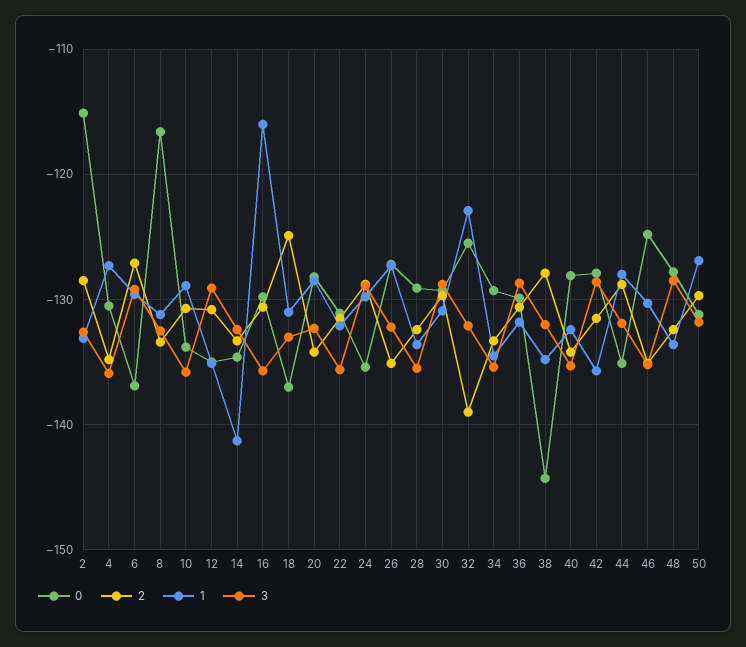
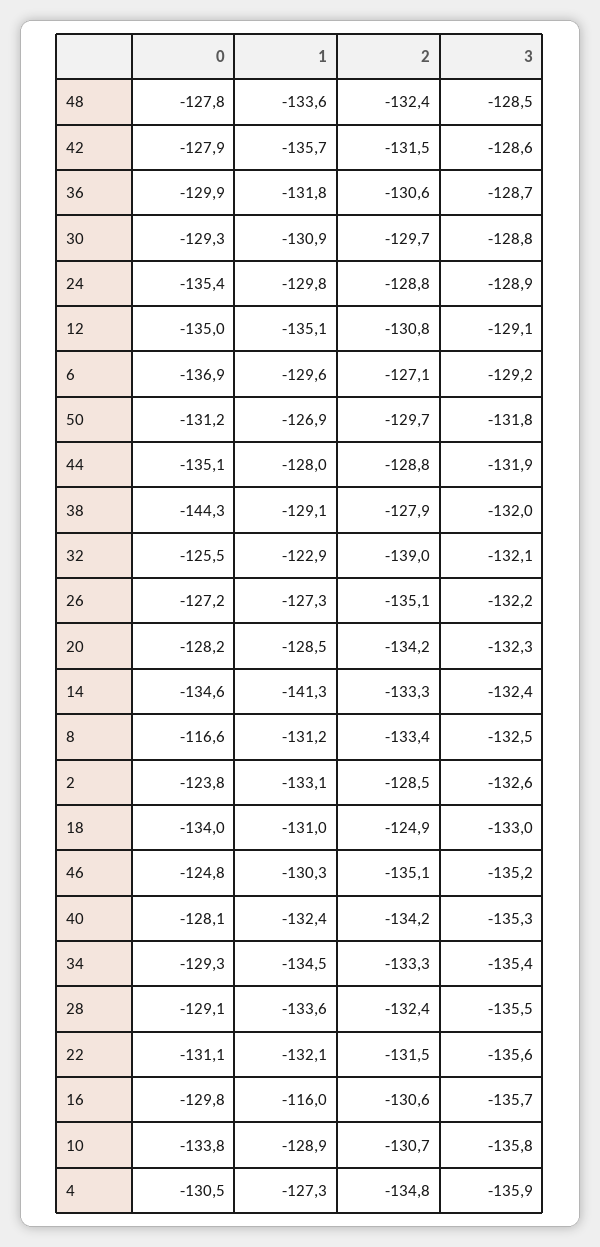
  {
    "0": {
-     "2": -115,
+     "2": -123.8,
      "4": -130.5,
      "6": -136.9,
      "8": -116.6,
      "10": -133.8,
      "12": -135,
      "14": -134.6,
      "16": -129.8,
-     "18": -137,
+     "18": -134,
      "20": -128.2,
      "22": -131.1,
      "24": -135.4,
      "26": -127.2,
      "28": -129.1,
      "30": -129.3,
      "32": -125.5,
      "34": -129.3,
      "36": -129.9,
      "38": -144.3,
      "40": -128.1,
      "42": -127.9,
      "44": -135.1,
      "46": -124.8,
      "48": -127.8,
      "50": -131.2
    },
    "2": {
      "2": -128.5,
      "4": -134.8,
      "6": -127.1,
      "8": -133.4,
      "10": -130.7,
      "12": -130.8,
      "14": -133.3,
      "16": -130.6,
      "18": -124.9,
      "20": -134.2,
      "22": -131.5,
      "24": -128.8,
      "26": -135.1,
      "28": -132.4,
      "30": -129.7,
      "32": -139,
      "34": -133.3,
      "36": -130.6,
      "38": -127.9,
      "40": -134.2,
      "42": -131.5,
      "44": -128.8,
      "46": -135.1,
      "48": -132.4,
      "50": -129.7
    },
    "1": {
      "2": -133.1,
      "4": -127.3,
      "6": -129.6,
      "8": -131.2,
      "10": -128.9,
      "12": -135.1,
      "14": -141.3,
      "16": -116,
      "18": -131,
      "20": -128.5,
      "22": -132.1,
      "24": -129.8,
      "26": -127.3,
      "28": -133.6,
      "30": -130.9,
      "32": -122.9,
      "34": -134.5,
      "36": -131.8,
-     "38": -135,
+     "38": -129.1,
      "40": -132.4,
      "42": -135.7,
      "44": -128,
      "46": -130.3,
      "48": -133.6,
      "50": -126.9
    },
    "3": {
      "2": -132.6,
      "4": -135.9,
      "6": -129.2,
      "8": -132.5,
      "10": -135.8,
      "12": -129.1,
      "14": -132.4,
      "16": -135.7,
      "18": -133,
      "20": -132.3,
      "22": -135.6,
      "24": -128.9,
      "26": -132.2,
      "28": -135.5,
      "30": -128.8,
      "32": -132.1,
      "34": -135.4,
      "36": -128.7,
      "38": -132,
      "40": -135.3,
      "42": -128.6,
      "44": -131.9,
      "46": -135.2,
      "48": -128.5,
      "50": -131.8
    }
  }

